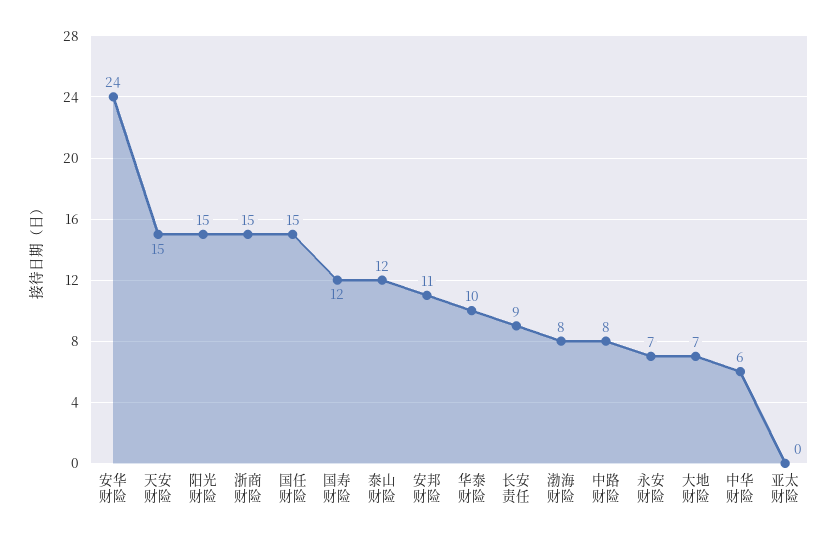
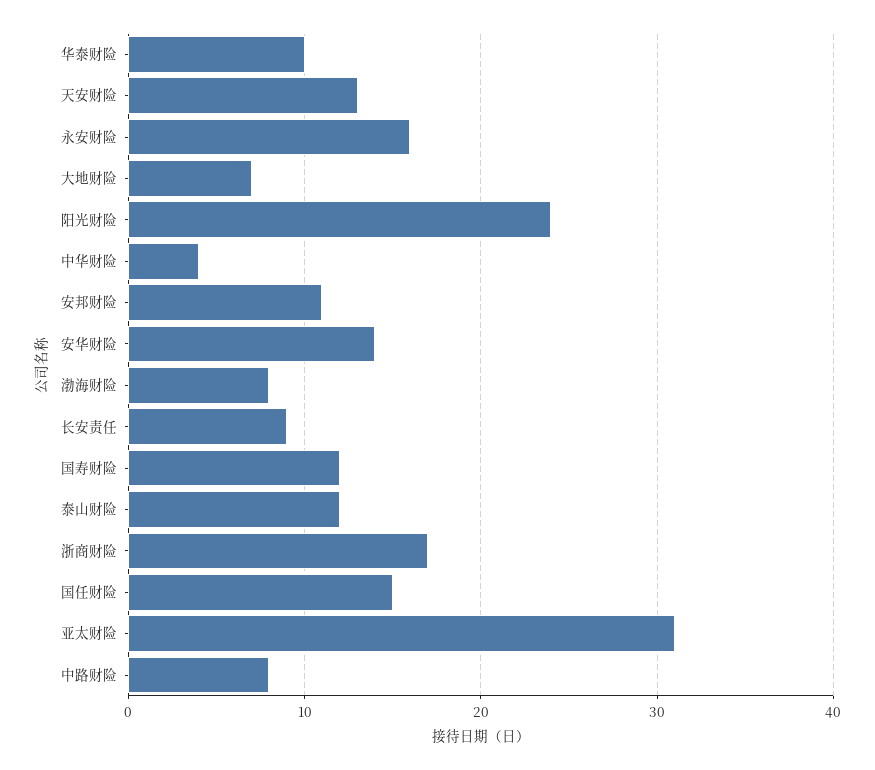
  {
-   "安华财险": 24,
+   "安华财险": 14,
-   "天安财险": 15,
+   "天安财险": 13,
-   "阳光财险": 15,
+   "阳光财险": 24,
-   "浙商财险": 15,
+   "浙商财险": 17,
    "国任财险": 15,
    "国寿财险": 12,
    "泰山财险": 12,
    "安邦财险": 11,
    "华泰财险": 10,
    "长安责任": 9,
    "渤海财险": 8,
    "中路财险": 8,
-   "永安财险": 7,
+   "永安财险": 16,
    "大地财险": 7,
-   "中华财险": 6,
+   "中华财险": 4,
-   "亚太财险": 0
+   "亚太财险": 31
  }

